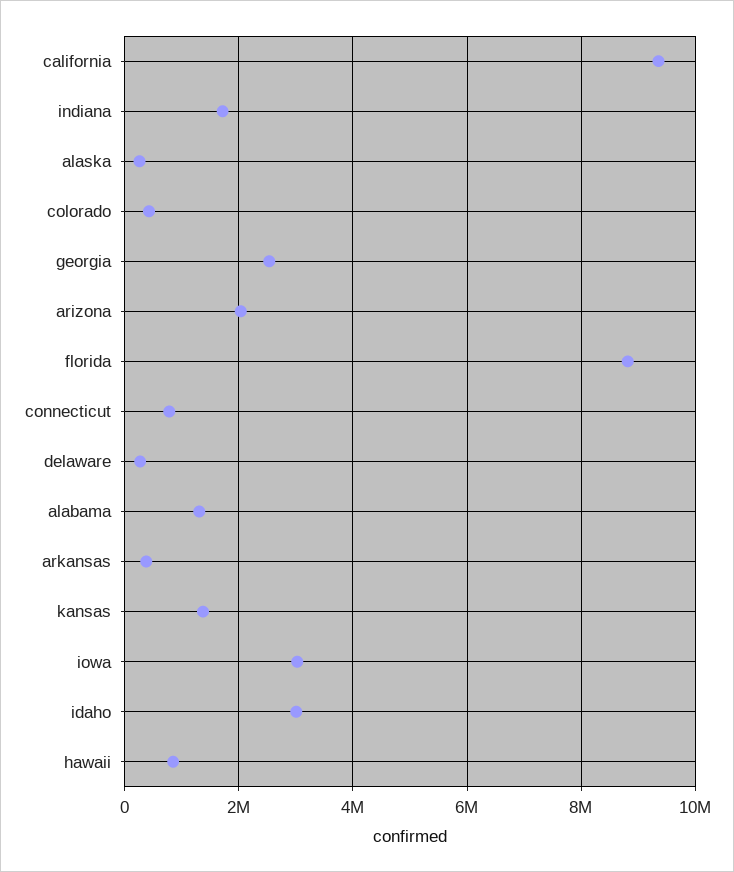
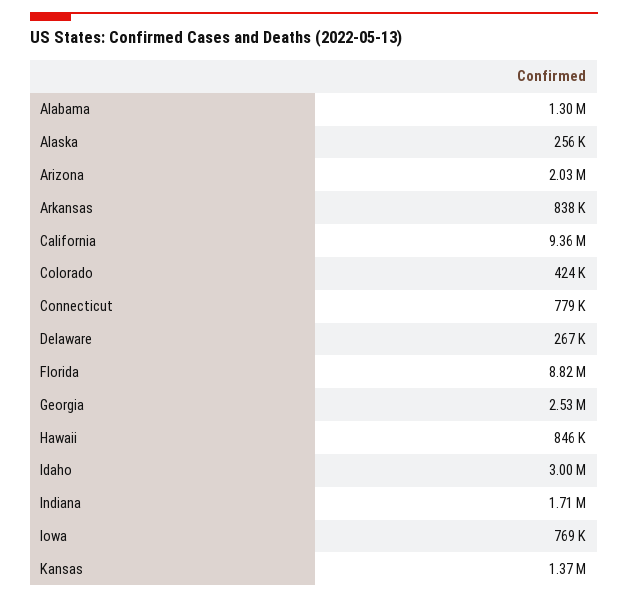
  {
    "california": 9360000,
    "indiana": 1710000,
    "alaska": 256000,
    "colorado": 424000,
    "georgia": 2530000,
    "arizona": 2030000,
    "florida": 8820000,
    "connecticut": 779000,
    "delaware": 267000,
    "alabama": 1300000,
-   "arkansas": 400000,
+   "arkansas": 838000,
    "kansas": 1370000,
-   "iowa": 3000000,
+   "iowa": 769000,
    "idaho": 3000000,
    "hawaii": 846000
  }

